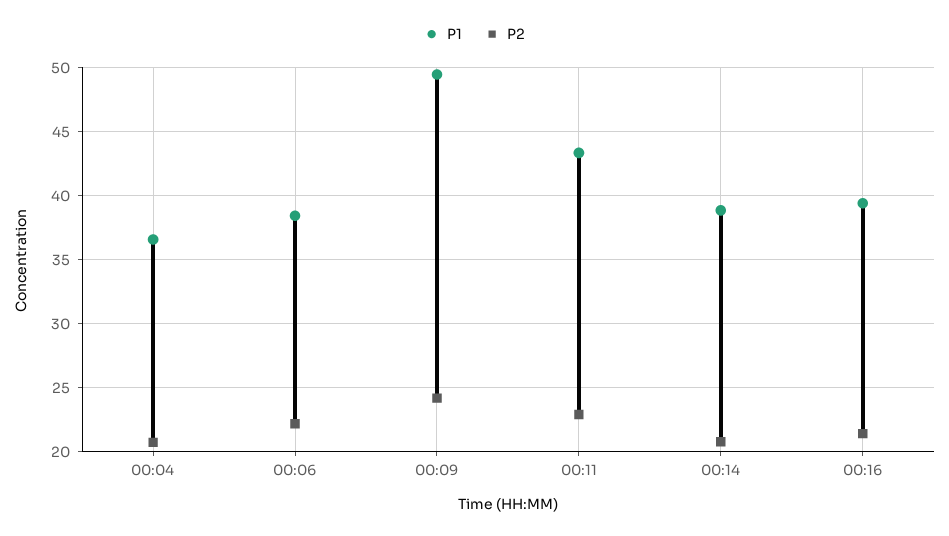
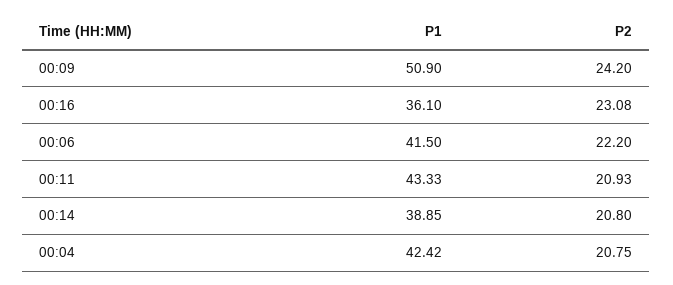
  {
    "P1": {
-     "00:04": 36.5,
+     "00:04": 42.42,
-     "00:06": 38.5,
+     "00:06": 41.5,
-     "00:09": 49.5,
+     "00:09": 50.9,
      "00:11": 43.33,
      "00:14": 38.85,
-     "00:16": 39.5
+     "00:16": 36.1
    },
    "P2": {
      "00:04": 20.75,
      "00:06": 22.2,
      "00:09": 24.2,
-     "00:11": 23,
+     "00:11": 20.93,
      "00:14": 20.8,
-     "00:16": 21.5
+     "00:16": 23.08
    }
  }

